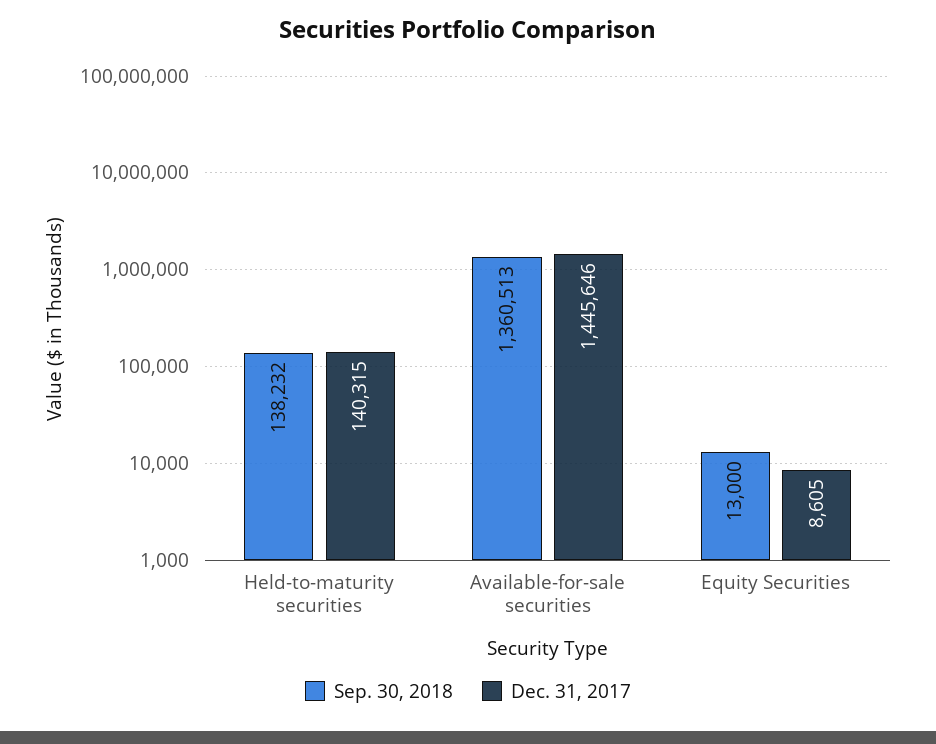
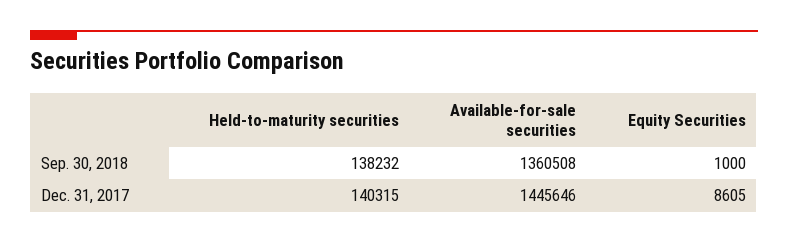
  {
    "Sep. 30, 2018": {
      "Held-to-maturity securities": 138232,
-     "Available-for-sale securities": 1360513,
+     "Available-for-sale securities": 1360508,
-     "Equity Securities": 13000
+     "Equity Securities": 1000
    },
    "Dec. 31, 2017": {
      "Held-to-maturity securities": 140315,
      "Available-for-sale securities": 1445646,
      "Equity Securities": 8605
    }
  }

